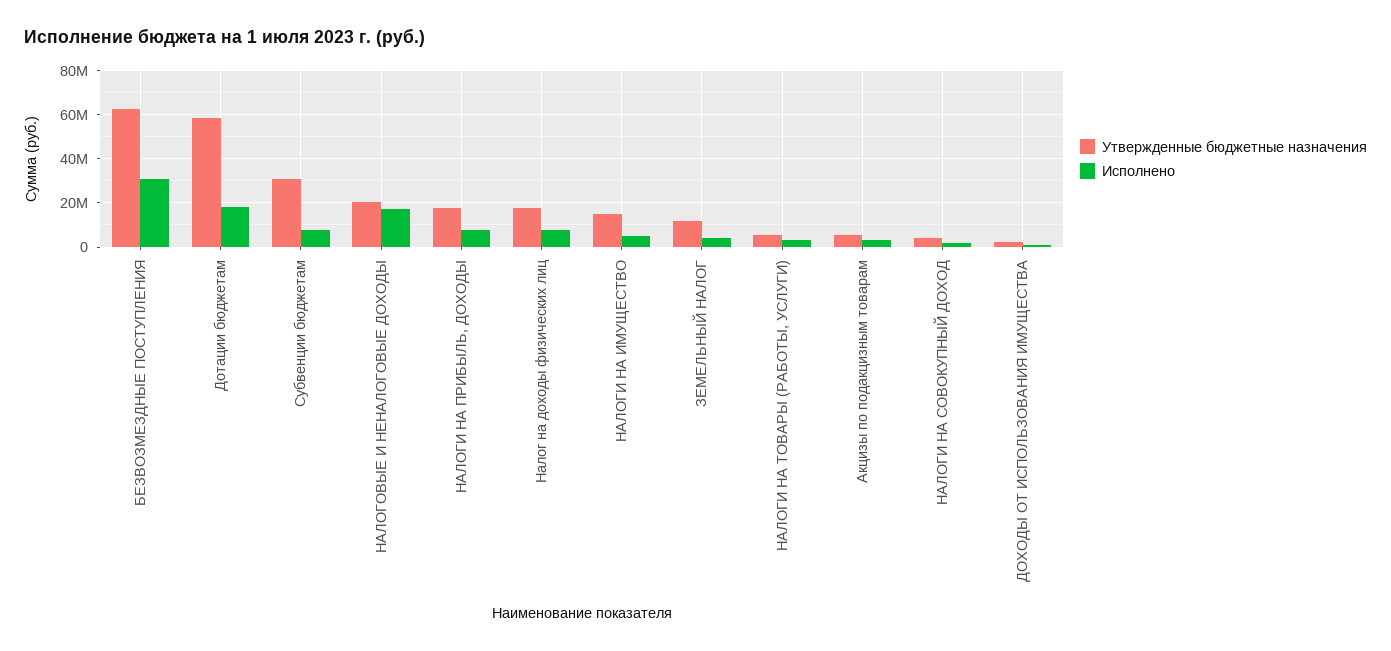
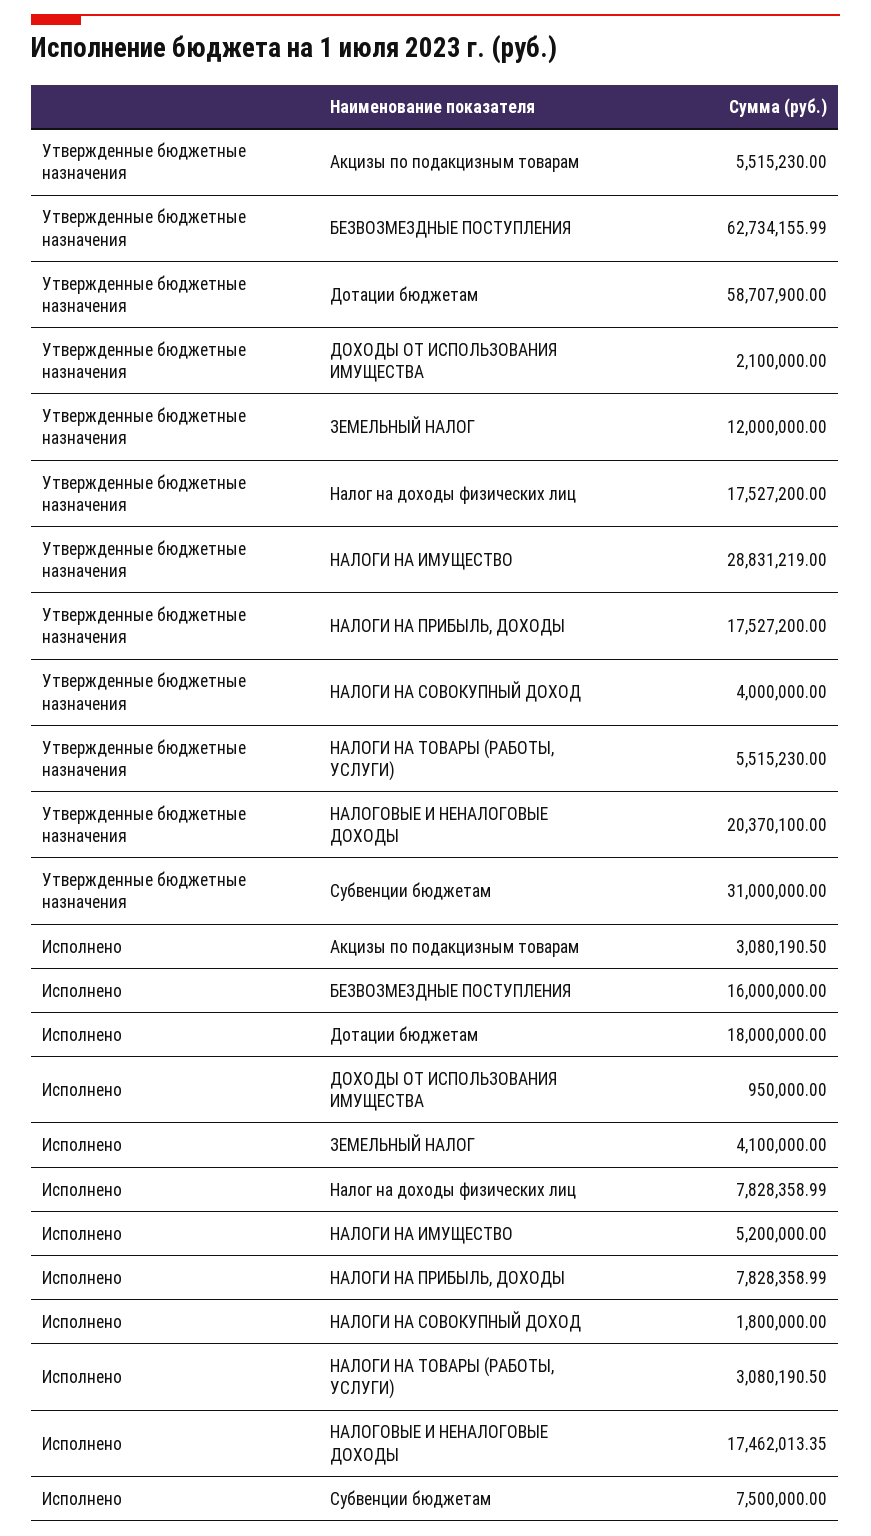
  {
    "Утвержденные бюджетные назначения": {
      "БЕЗВОЗМЕЗДНЫЕ ПОСТУПЛЕНИЯ": 62734155.99,
      "Дотации бюджетам": 58707900,
      "Субвенции бюджетам": 31000000,
      "НАЛОГОВЫЕ И НЕНАЛОГОВЫЕ ДОХОДЫ": 20370100,
      "НАЛОГИ НА ПРИБЫЛЬ, ДОХОДЫ": 17527200,
      "Налог на доходы физических лиц": 17527200,
-     "НАЛОГИ НА ИМУЩЕСТВО": 15000000,
+     "НАЛОГИ НА ИМУЩЕСТВО": 28831219,
      "ЗЕМЕЛЬНЫЙ НАЛОГ": 12000000,
      "НАЛОГИ НА ТОВАРЫ (РАБОТЫ, УСЛУГИ)": 5515230,
      "Акцизы по подакцизным товарам": 5515230,
      "НАЛОГИ НА СОВОКУПНЫЙ ДОХОД": 4000000,
      "ДОХОДЫ ОТ ИСПОЛЬЗОВАНИЯ ИМУЩЕСТВА": 2100000
    },
    "Исполнено": {
-     "БЕЗВОЗМЕЗДНЫЕ ПОСТУПЛЕНИЯ": 30000000,
+     "БЕЗВОЗМЕЗДНЫЕ ПОСТУПЛЕНИЯ": 16000000,
      "Дотации бюджетам": 18000000,
      "Субвенции бюджетам": 7500000,
      "НАЛОГОВЫЕ И НЕНАЛОГОВЫЕ ДОХОДЫ": 17462013.35,
      "НАЛОГИ НА ПРИБЫЛЬ, ДОХОДЫ": 7828358.99,
      "Налог на доходы физических лиц": 7828358.99,
      "НАЛОГИ НА ИМУЩЕСТВО": 5200000,
      "ЗЕМЕЛЬНЫЙ НАЛОГ": 4100000,
      "НАЛОГИ НА ТОВАРЫ (РАБОТЫ, УСЛУГИ)": 3080190.5,
      "Акцизы по подакцизным товарам": 3080190.5,
      "НАЛОГИ НА СОВОКУПНЫЙ ДОХОД": 1800000,
      "ДОХОДЫ ОТ ИСПОЛЬЗОВАНИЯ ИМУЩЕСТВА": 950000
    }
  }

